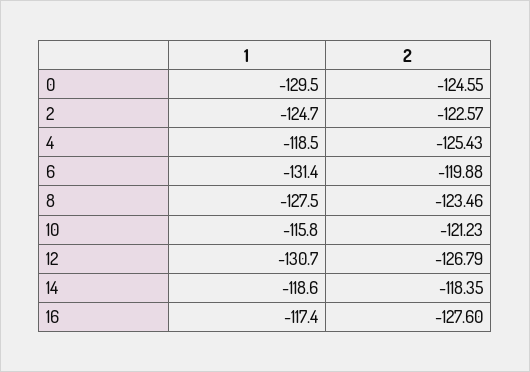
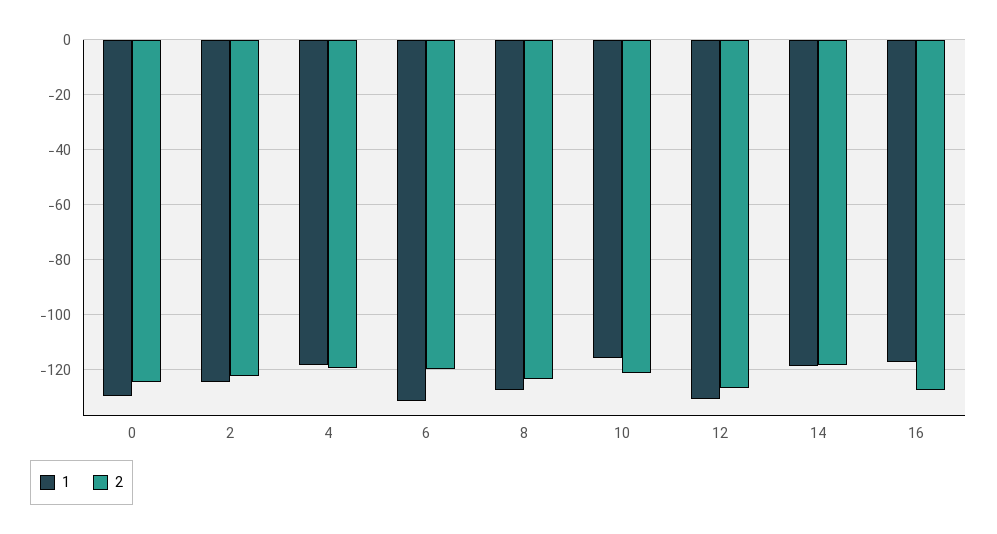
  {
    "1": {
      "0": -129.5,
      "2": -124.7,
      "4": -118.5,
      "6": -131.4,
      "8": -127.5,
      "10": -115.8,
      "12": -130.7,
      "14": -118.6,
      "16": -117.4
    },
    "2": {
      "0": -124.55,
      "2": -122.57,
-     "4": -125.43,
+     "4": -120,
      "6": -119.88,
      "8": -123.46,
      "10": -121.23,
      "12": -126.79,
      "14": -118.35,
      "16": -127.6
    }
  }

